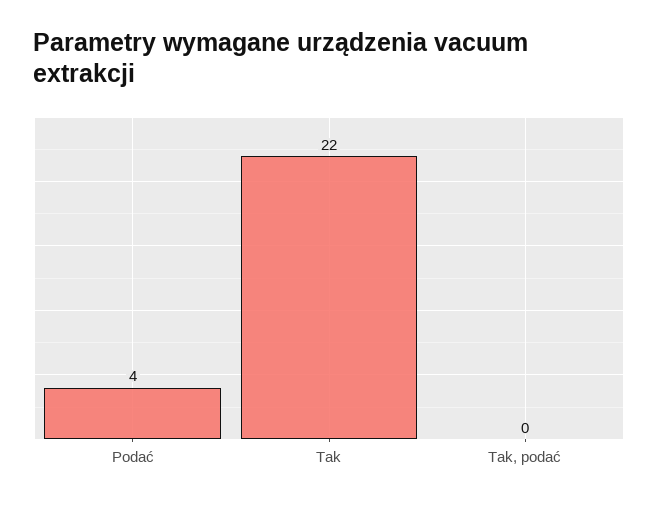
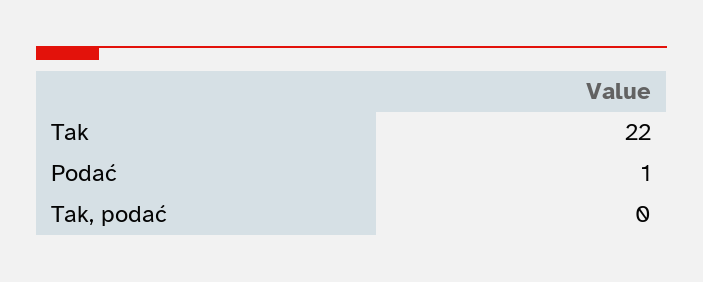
  {
-   "Podać": 4,
+   "Podać": 1,
    "Tak": 22,
    "Tak, podać": 0
  }

